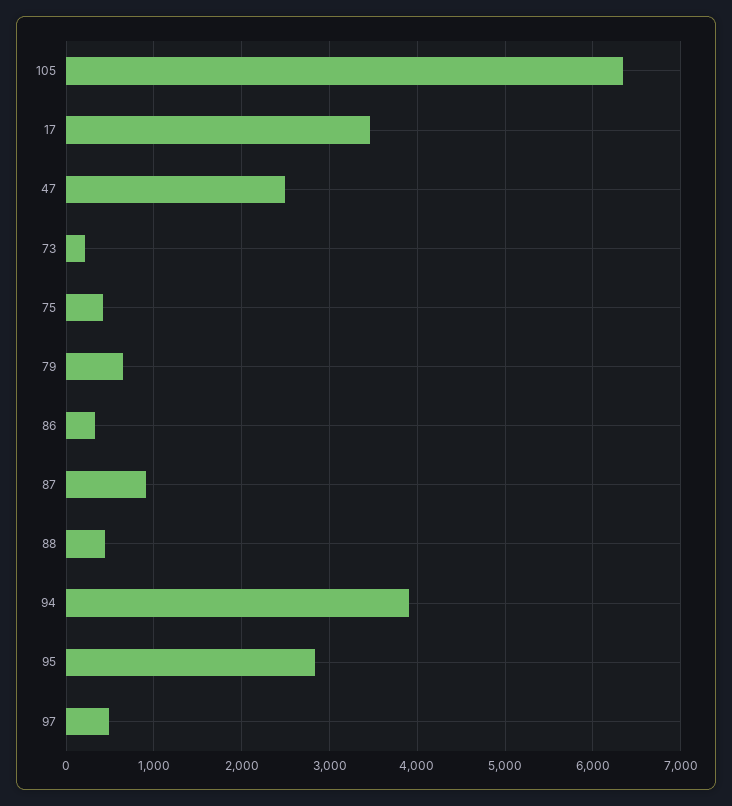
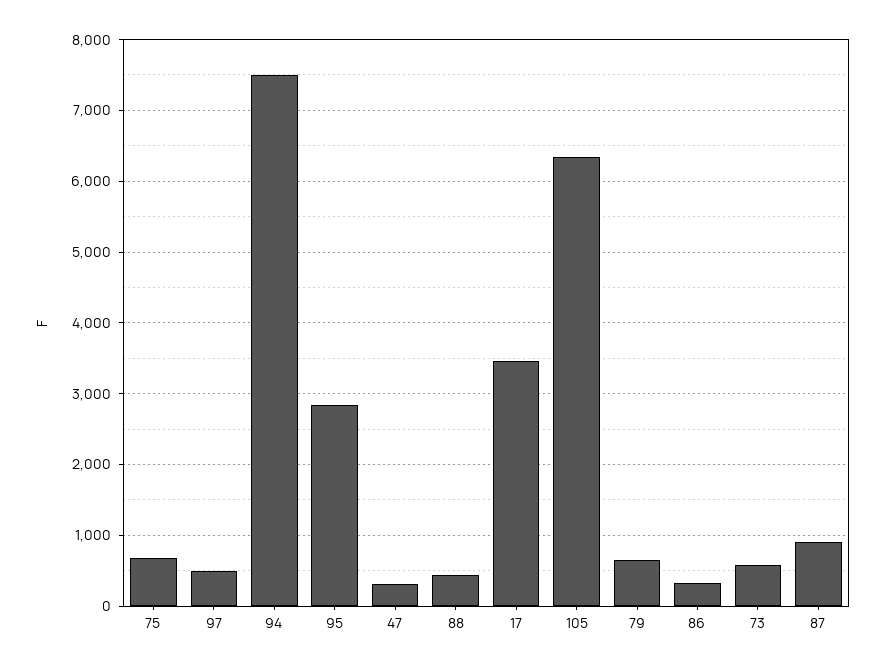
  {
    "105": 6300,
    "17": 3500,
-   "47": 2500,
+   "47": 300,
-   "73": 200,
+   "73": 600,
-   "75": 400,
+   "75": 700,
    "79": 700,
    "86": 300,
    "87": 900,
    "88": 400,
-   "94": 3900,
+   "94": 7500,
    "95": 2800,
    "97": 500
  }

